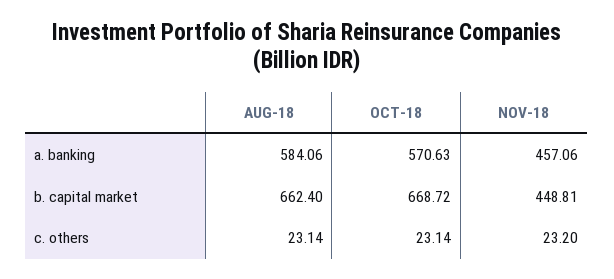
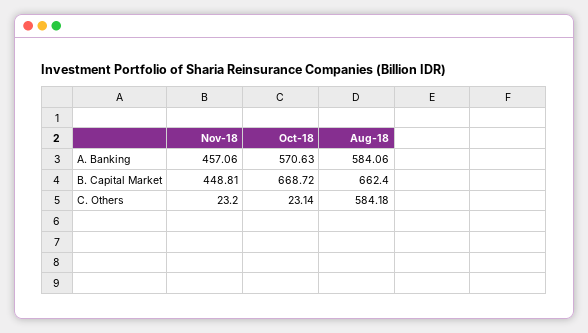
  {
    "AUG-18": {
      "a. banking": 584.06,
      "b. capital market": 662.4,
-     "c. others": 23.14
+     "c. others": 584.18
    },
    "OCT-18": {
      "a. banking": 570.63,
      "b. capital market": 668.72,
      "c. others": 23.14
    },
    "NOV-18": {
      "a. banking": 457.06,
      "b. capital market": 448.81,
      "c. others": 23.2
    }
  }

